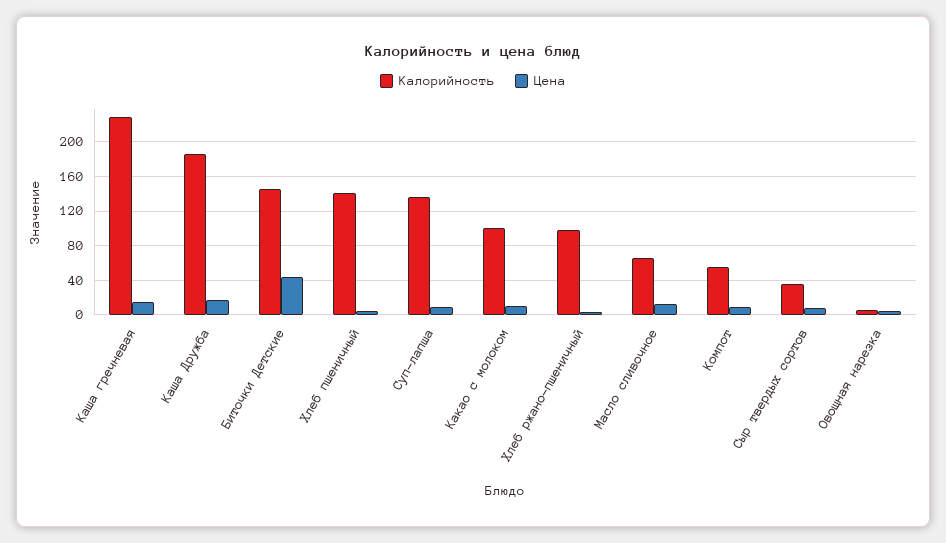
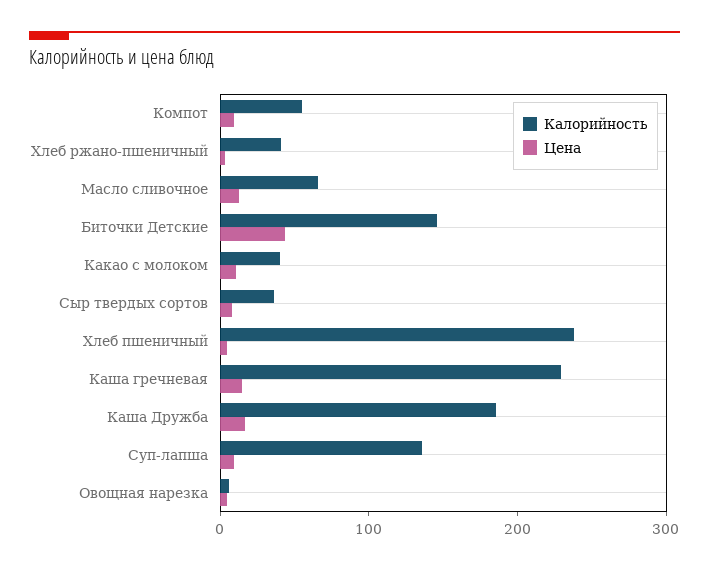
  {
    "Калорийность": {
      "Каша гречневая": 230,
      "Каша Дружба": 190,
      "Биточки Детские": 150,
-     "Хлеб пшеничный": 140,
+     "Хлеб пшеничный": 240,
      "Суп-лапша": 140,
-     "Какао с молоком": 100,
+     "Какао с молоком": 40,
-     "Хлеб ржано-пшеничный": 100,
+     "Хлеб ржано-пшеничный": 40,
      "Масло сливочное": 70,
      "Компот": 60,
      "Сыр твердых сортов": 40,
      "Овощная нарезка": 10
    },
    "Цена": {
      "Каша гречневая": 10,
      "Каша Дружба": 20,
      "Биточки Детские": 40,
      "Хлеб пшеничный": 0,
      "Суп-лапша": 10,
      "Какао с молоком": 10,
      "Хлеб ржано-пшеничный": 0,
      "Масло сливочное": 10,
      "Компот": 10,
      "Сыр твердых сортов": 10,
      "Овощная нарезка": 0
    }
  }

